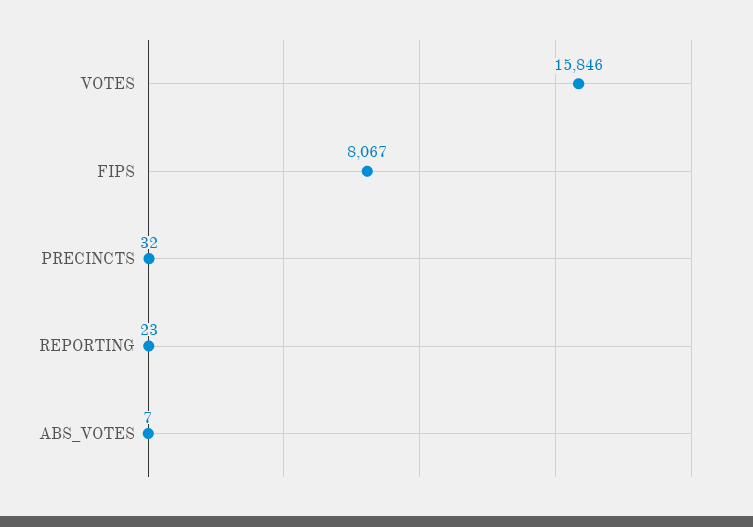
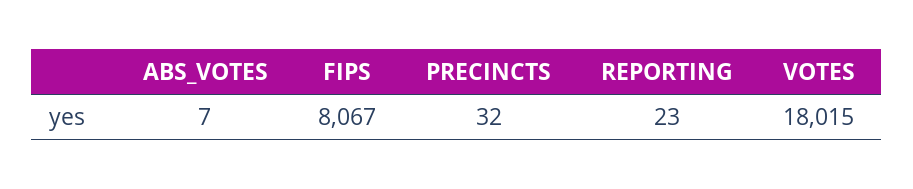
  {
-   "VOTES": 15846,
+   "VOTES": 18015,
    "FIPS": 8067,
    "PRECINCTS": 32,
    "REPORTING": 23,
    "ABS_VOTES": 7
  }

